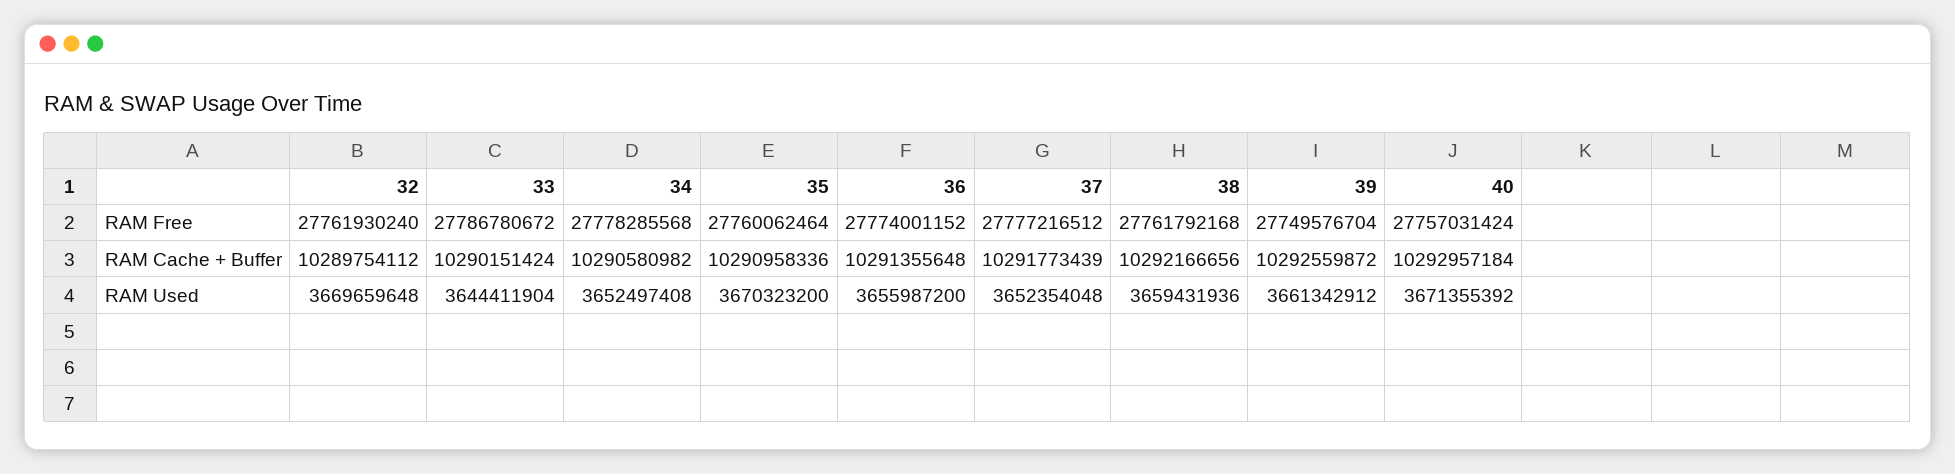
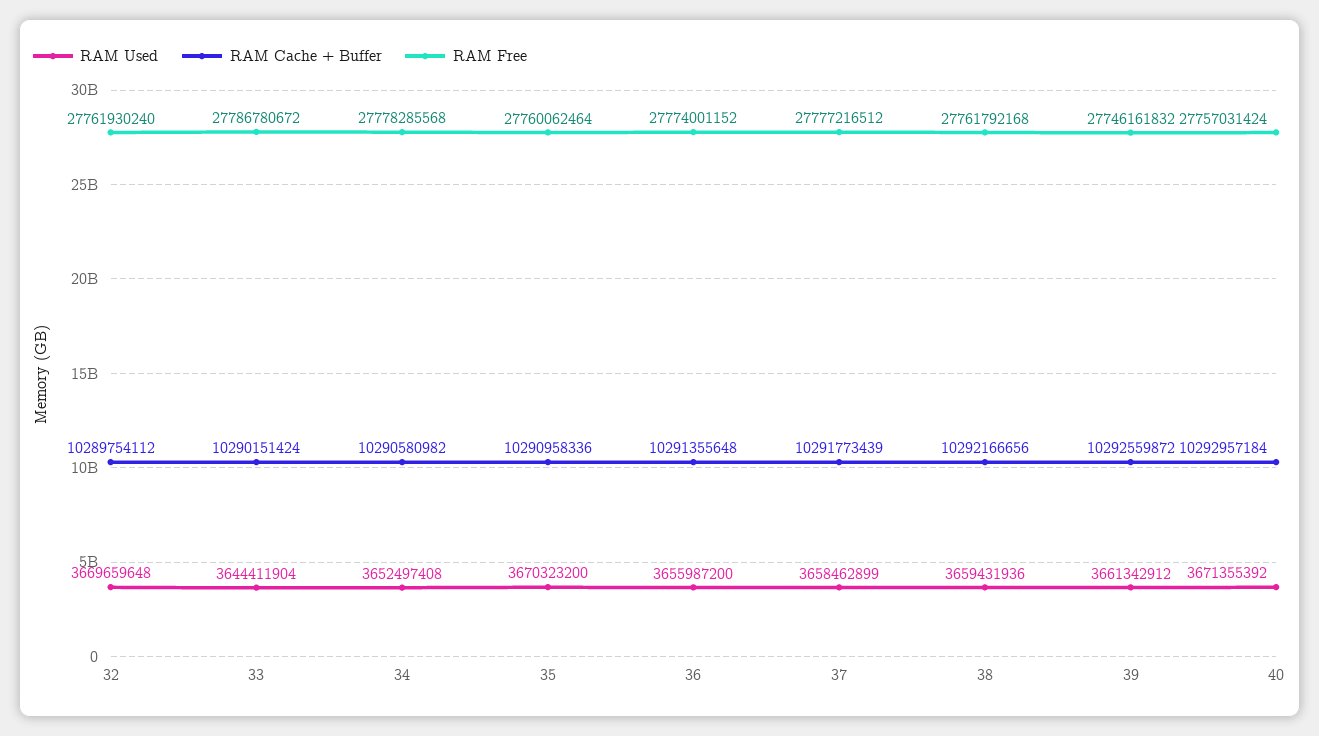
  {
    "RAM Free": {
      "32": 27761930240,
      "33": 27786780672,
      "34": 27778285568,
      "35": 27760062464,
      "36": 27774001152,
      "37": 27777216512,
      "38": 27761792168,
-     "39": 27749576704,
+     "39": 27746161832,
      "40": 27757031424
    },
    "RAM Cache + Buffer": {
      "32": 10289754112,
      "33": 10290151424,
      "34": 10290580982,
      "35": 10290958336,
      "36": 10291355648,
      "37": 10291773439,
      "38": 10292166656,
      "39": 10292559872,
      "40": 10292957184
    },
    "RAM Used": {
      "32": 3669659648,
      "33": 3644411904,
      "34": 3652497408,
      "35": 3670323200,
      "36": 3655987200,
-     "37": 3652354048,
+     "37": 3658462899,
      "38": 3659431936,
      "39": 3661342912,
      "40": 3671355392
    }
  }

